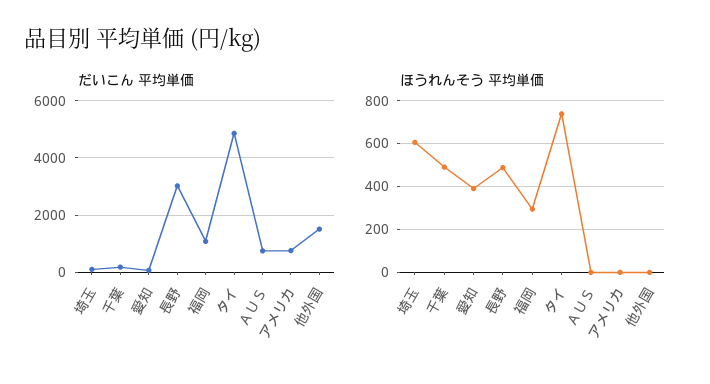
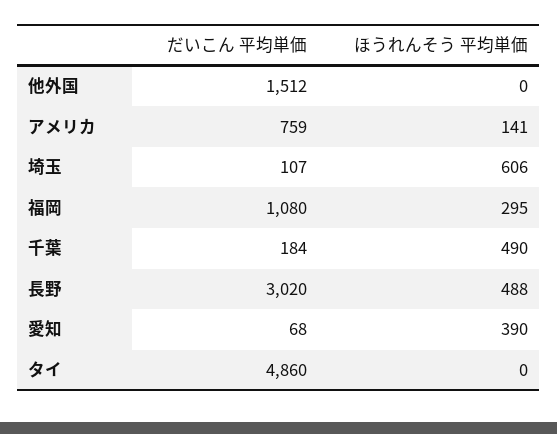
  {
    "だいこん 平均単価": {
      "埼玉": 107,
      "千葉": 184,
      "愛知": 68,
      "長野": 3020,
      "福岡": 1080,
      "タイ": 4860,
-     "ＡＵＳ": 750,
      "アメリカ": 759,
      "他外国": 1512
    },
    "ほうれんそう 平均単価": {
      "埼玉": 606,
      "千葉": 490,
      "愛知": 390,
      "長野": 488,
      "福岡": 295,
-     "タイ": 750,
+     "タイ": 0,
-     "ＡＵＳ": 0,
-     "アメリカ": 0,
+     "アメリカ": 141,
      "他外国": 0
    }
  }

